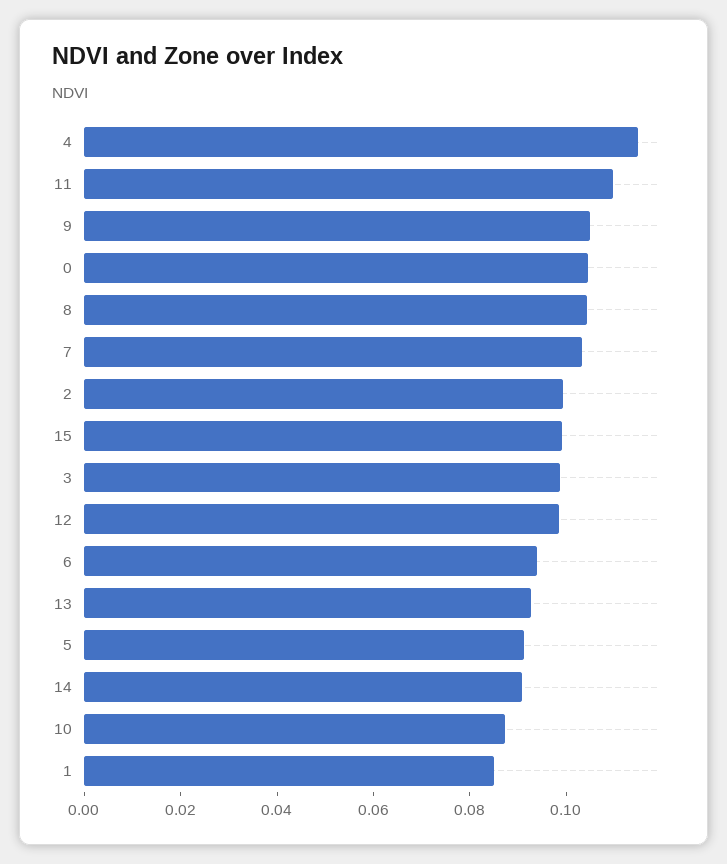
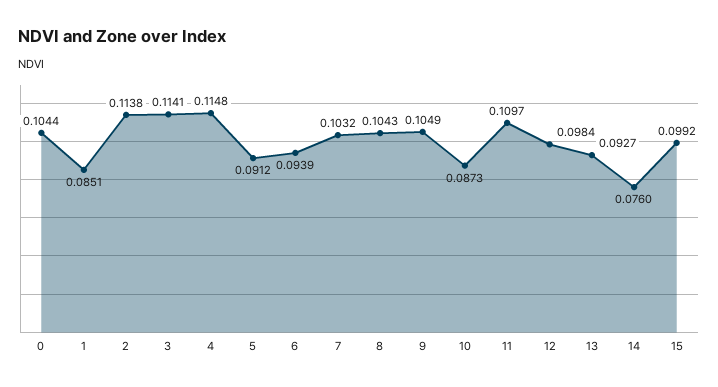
  {
    "4": 0.1148,
    "11": 0.1097,
    "9": 0.1049,
    "0": 0.1044,
    "8": 0.1043,
    "7": 0.1032,
-   "2": 0.1,
+   "2": 0.1138,
    "15": 0.0992,
-   "3": 0.1,
+   "3": 0.1141,
    "12": 0.0984,
    "6": 0.0939,
    "13": 0.0927,
    "5": 0.0912,
-   "14": 0.09,
+   "14": 0.076,
    "10": 0.0873,
    "1": 0.0851
  }

